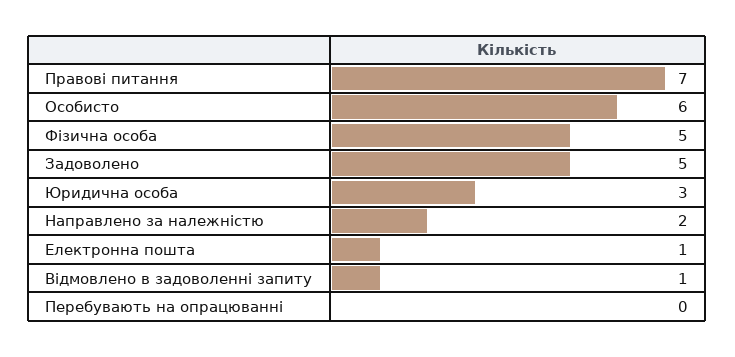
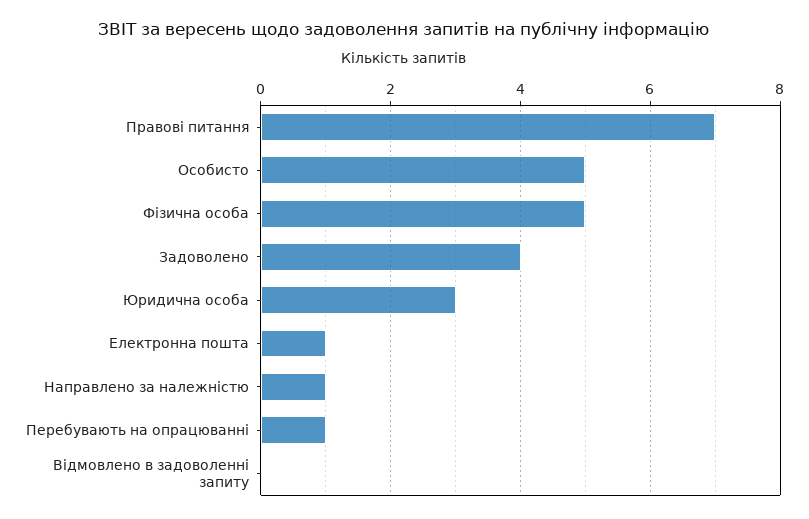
  {
    "Правові питання": 7,
-   "Особисто": 6,
+   "Особисто": 5,
    "Фізична особа": 5,
-   "Задоволено": 5,
+   "Задоволено": 4,
    "Юридична особа": 3,
-   "Направлено за належністю": 2,
+   "Направлено за належністю": 1,
    "Електронна пошта": 1,
-   "Відмовлено в задоволенні запиту": 1,
+   "Відмовлено в задоволенні запиту": 0,
-   "Перебувають на опрацюванні": 0
+   "Перебувають на опрацюванні": 1
  }

